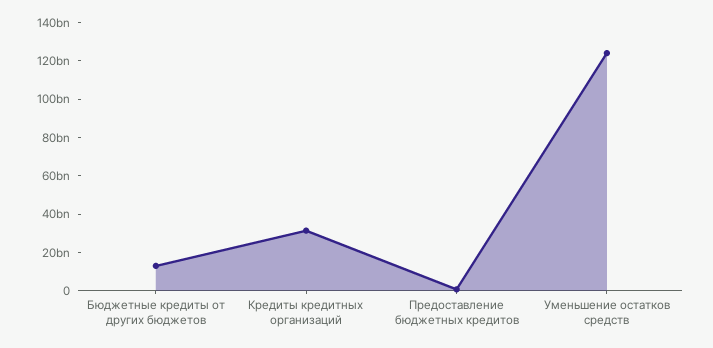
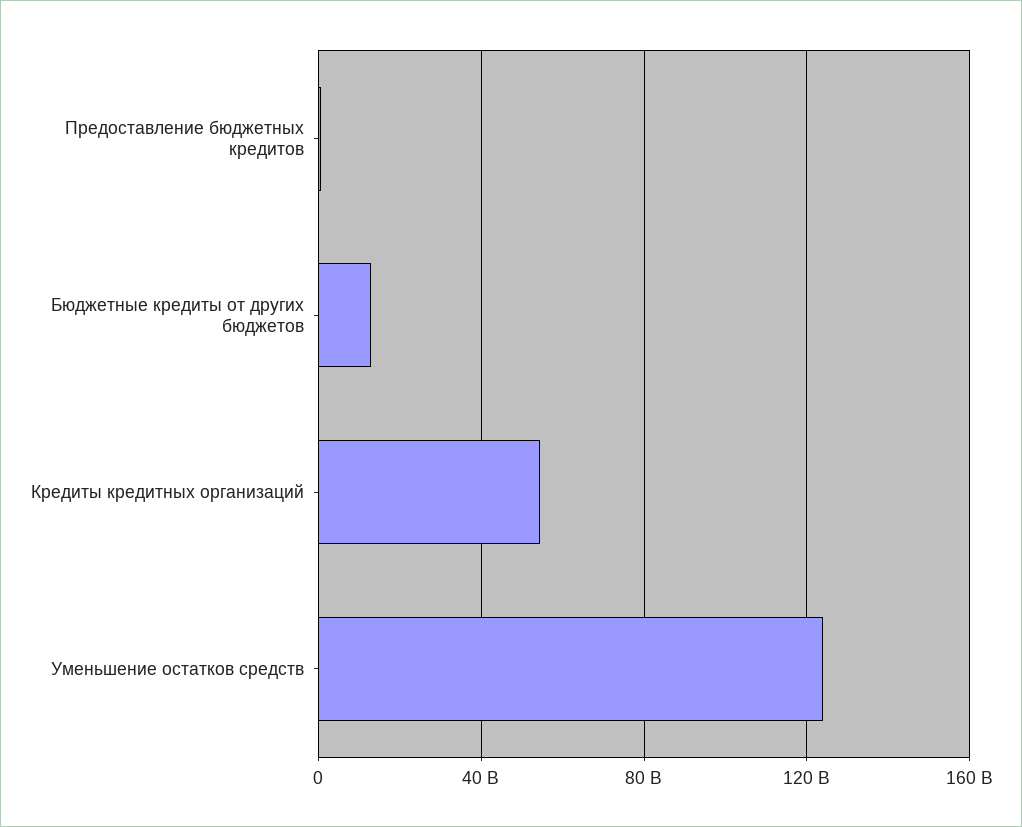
  {
    "Бюджетные кредиты от других бюджетов": 15000000000,
-   "Кредиты кредитных организаций": 30000000000,
+   "Кредиты кредитных организаций": 55000000000,
    "Предоставление бюджетных кредитов": 0,
    "Уменьшение остатков средств": 125000000000
  }

